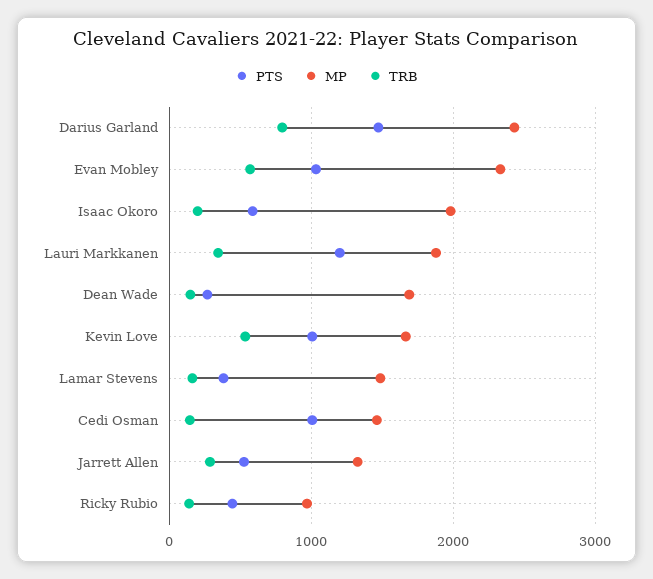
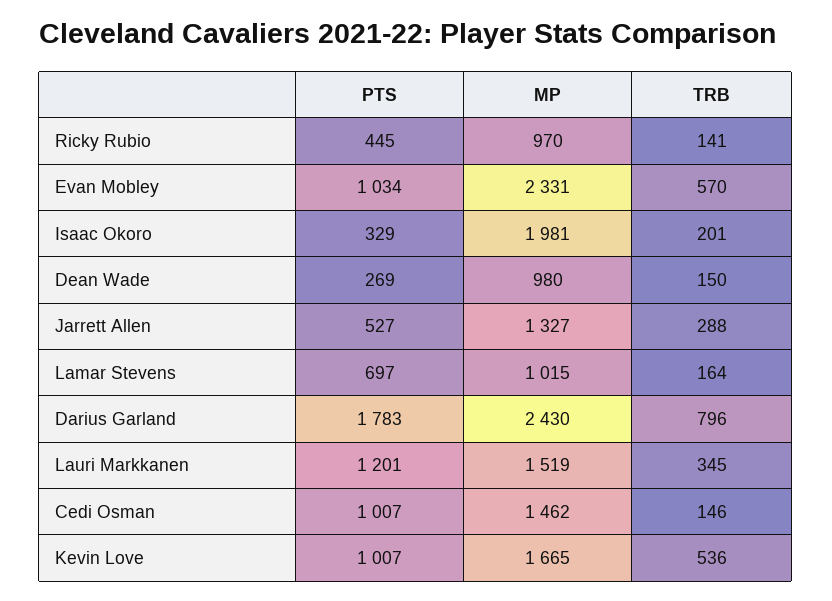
  {
    "PTS": {
-     "Darius Garland": 1500,
+     "Darius Garland": 1783,
      "Evan Mobley": 1034,
-     "Isaac Okoro": 600,
+     "Isaac Okoro": 329,
      "Lauri Markkanen": 1201,
      "Dean Wade": 269,
      "Kevin Love": 1007,
-     "Lamar Stevens": 400,
+     "Lamar Stevens": 697,
      "Cedi Osman": 1007,
      "Jarrett Allen": 527,
      "Ricky Rubio": 445
    },
    "MP": {
      "Darius Garland": 2430,
      "Evan Mobley": 2331,
      "Isaac Okoro": 1981,
-     "Lauri Markkanen": 1900,
+     "Lauri Markkanen": 1519,
-     "Dean Wade": 1700,
+     "Dean Wade": 980,
      "Kevin Love": 1665,
-     "Lamar Stevens": 1500,
+     "Lamar Stevens": 1015,
      "Cedi Osman": 1462,
      "Jarrett Allen": 1327,
      "Ricky Rubio": 970
    },
    "TRB": {
      "Darius Garland": 796,
      "Evan Mobley": 570,
      "Isaac Okoro": 201,
      "Lauri Markkanen": 345,
      "Dean Wade": 150,
      "Kevin Love": 536,
      "Lamar Stevens": 164,
      "Cedi Osman": 146,
      "Jarrett Allen": 288,
      "Ricky Rubio": 141
    }
  }

